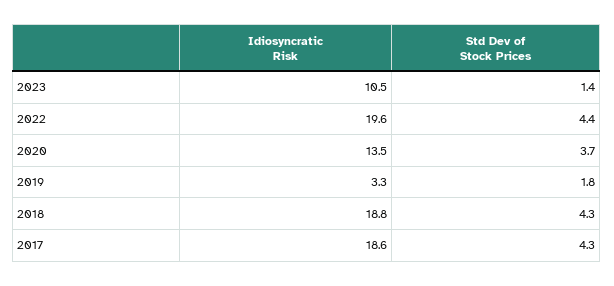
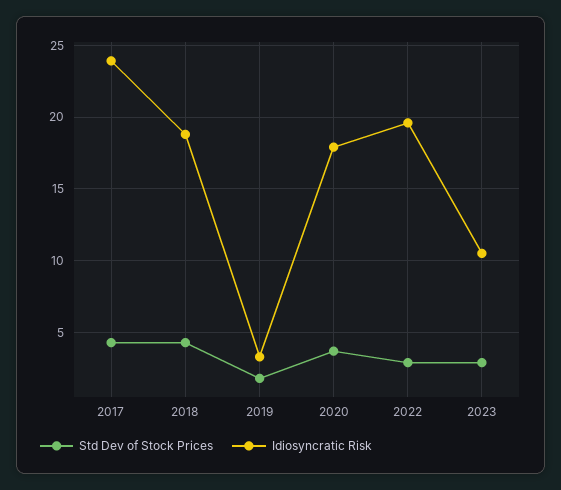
  {
    "Idiosyncratic Risk": {
      "2023": 10.5,
      "2022": 19.6,
-     "2020": 13.5,
+     "2020": 18,
      "2019": 3.3,
      "2018": 18.8,
-     "2017": 18.6
+     "2017": 24
    },
    "Std Dev of Stock Prices": {
-     "2023": 1.4,
+     "2023": 3,
-     "2022": 4.4,
+     "2022": 3,
      "2020": 3.7,
      "2019": 1.8,
      "2018": 4.3,
      "2017": 4.3
    }
  }

